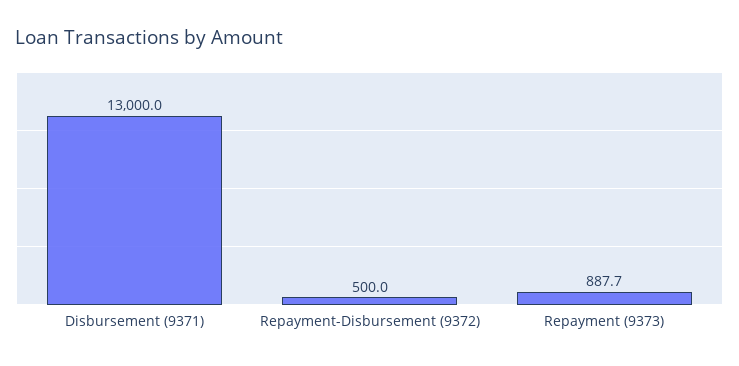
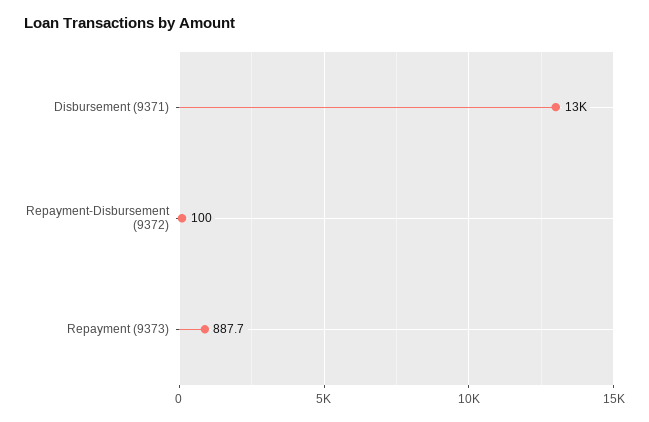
  {
    "Disbursement (9371)": 13000,
-   "Repayment-Disbursement (9372)": 500,
+   "Repayment-Disbursement (9372)": 100,
    "Repayment (9373)": 887.7
  }

